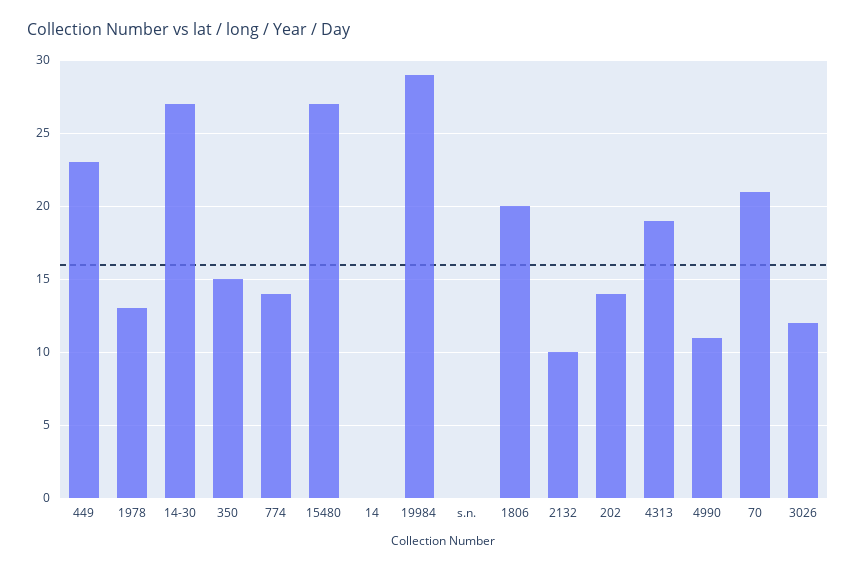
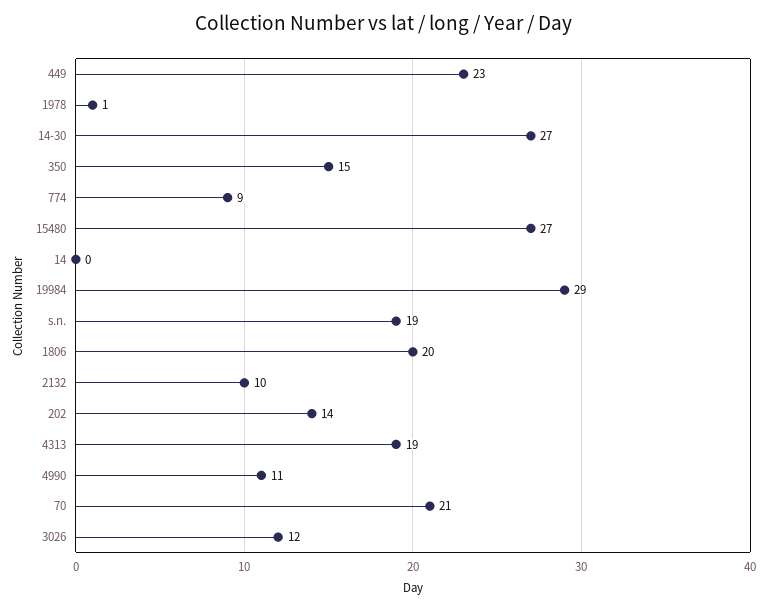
  {
    "449": 23,
-   "1978": 13,
+   "1978": 1,
    "14-30": 27,
    "350": 15,
-   "774": 14,
+   "774": 9,
    "15480": 27,
    "14": 0,
    "19984": 29,
-   "s.n.": 0,
+   "s.n.": 19,
    "1806": 20,
    "2132": 10,
    "202": 14,
    "4313": 19,
    "4990": 11,
    "70": 21,
    "3026": 12
  }

